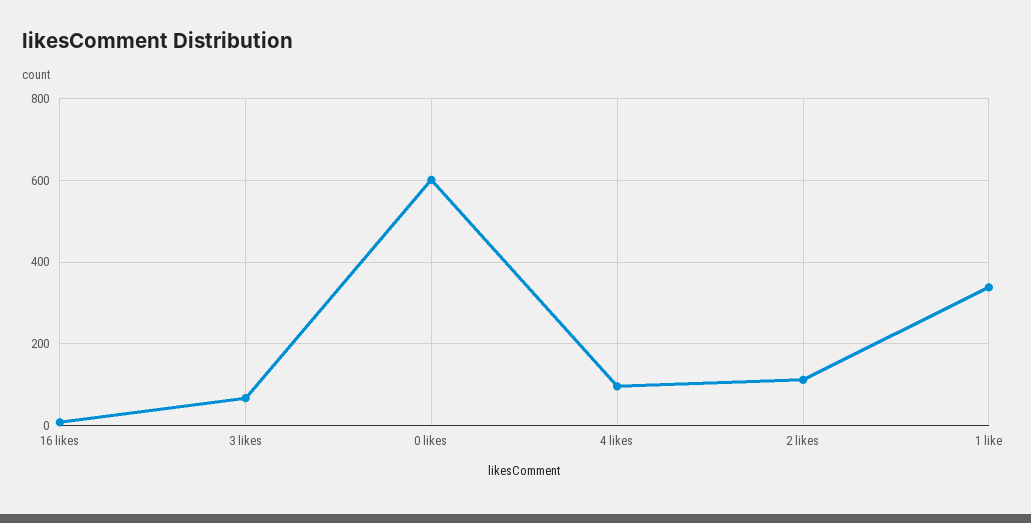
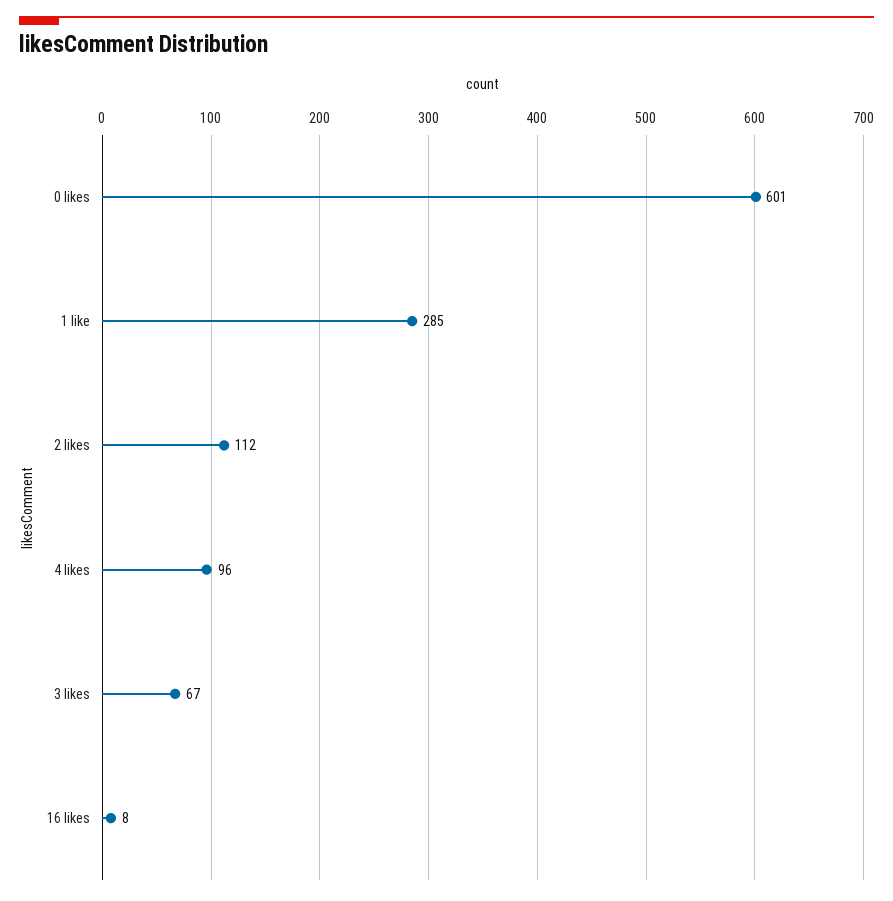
  {
    "16 likes": 8,
    "3 likes": 67,
    "0 likes": 601,
    "4 likes": 96,
    "2 likes": 112,
-   "1 like": 340
+   "1 like": 285
  }

